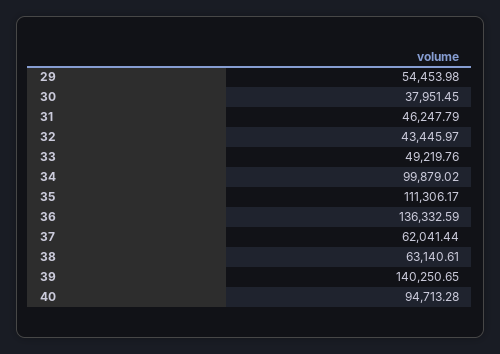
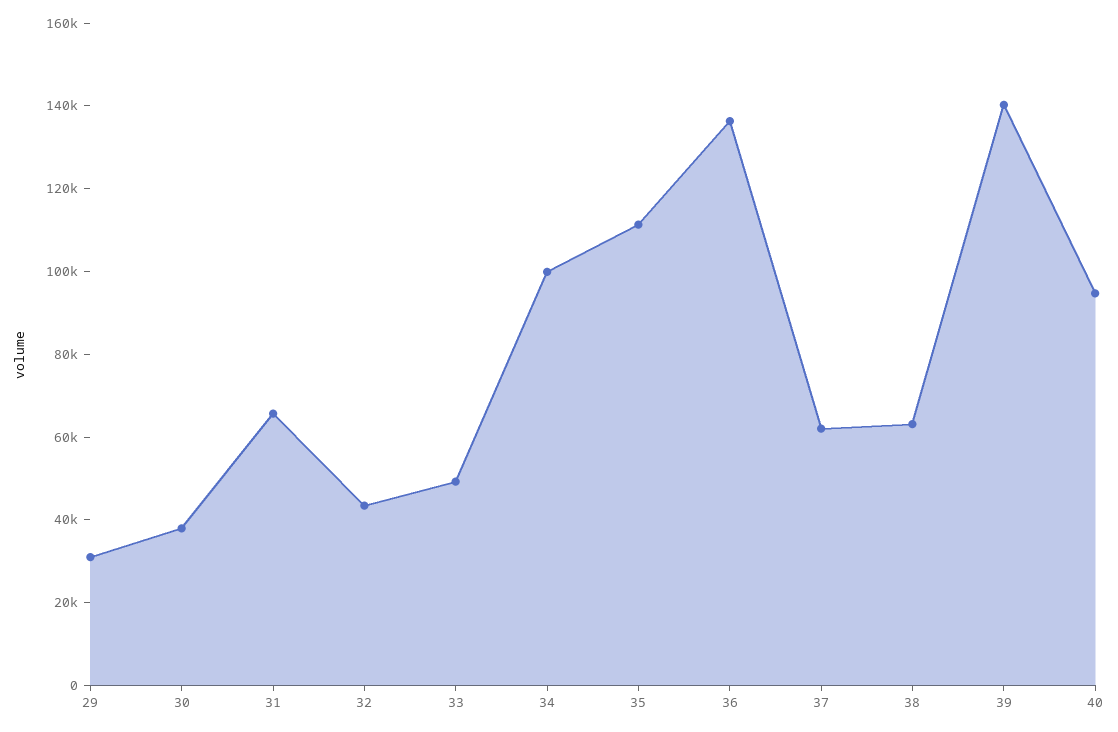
  {
-   "29": 54453.98,
+   "29": 30000,
    "30": 37951.45,
-   "31": 46247.79,
+   "31": 65000,
    "32": 43445.97,
    "33": 49219.76,
    "34": 99879.02,
    "35": 111306.17,
    "36": 136332.59,
    "37": 62041.44,
    "38": 63140.61,
    "39": 140250.65,
    "40": 94713.28
  }

